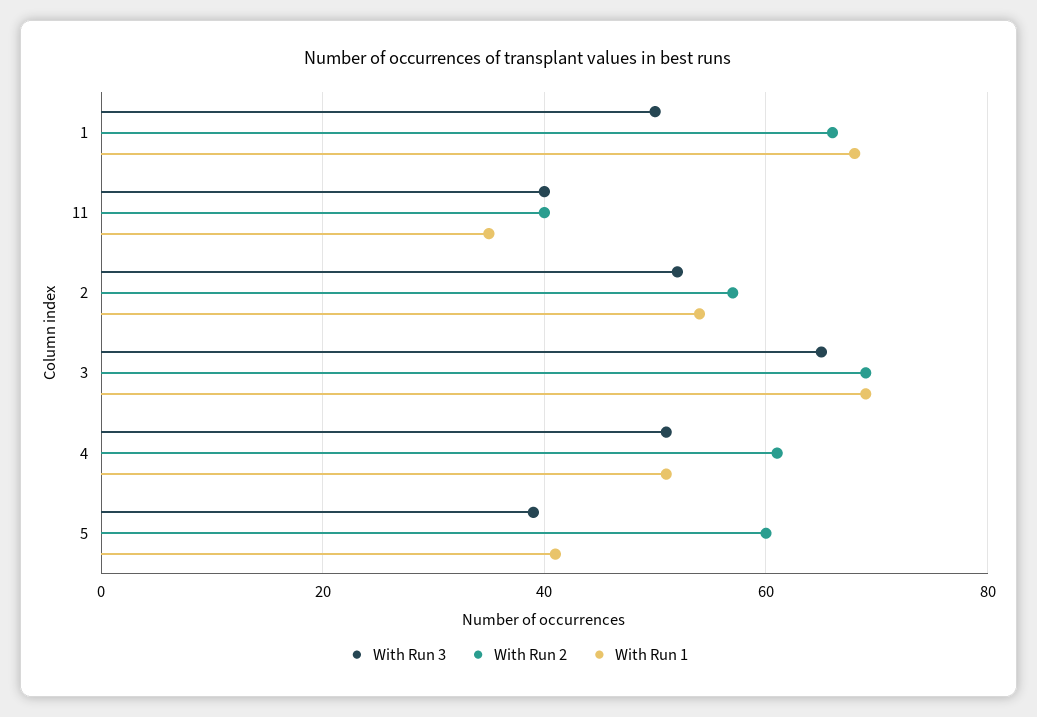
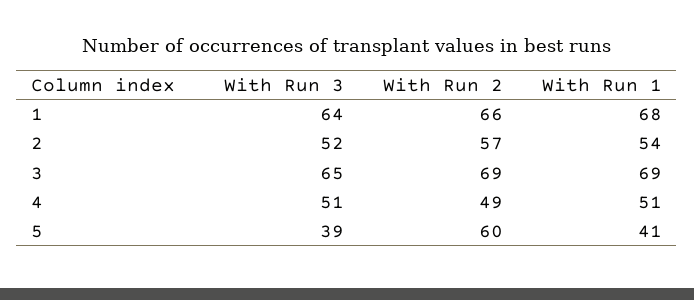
  {
    "With Run 3": {
-     "1": 50,
+     "1": 64,
-     "11": 40,
      "2": 52,
      "3": 65,
      "4": 51,
      "5": 39
    },
    "With Run 2": {
      "1": 66,
-     "11": 40,
      "2": 57,
      "3": 69,
-     "4": 60,
+     "4": 49,
      "5": 60
    },
    "With Run 1": {
      "1": 68,
-     "11": 35,
      "2": 54,
      "3": 69,
      "4": 51,
      "5": 41
    }
  }

